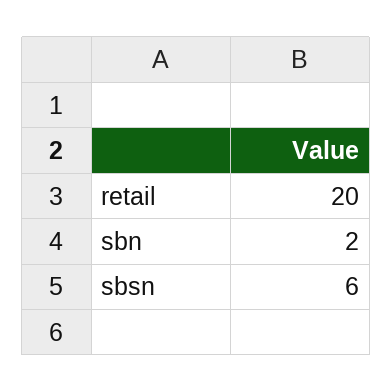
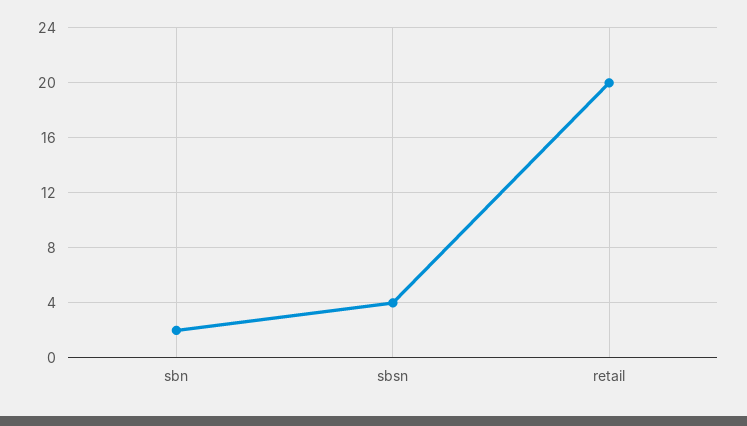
  {
    "retail": 20,
    "sbn": 2,
-   "sbsn": 6
+   "sbsn": 4
  }

